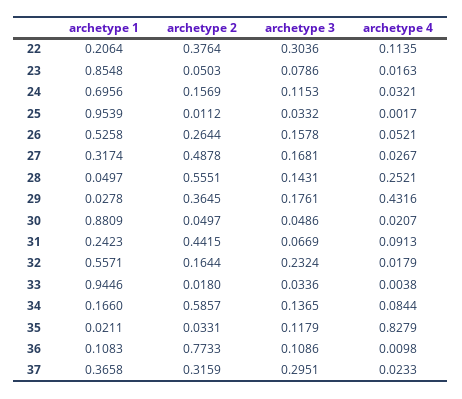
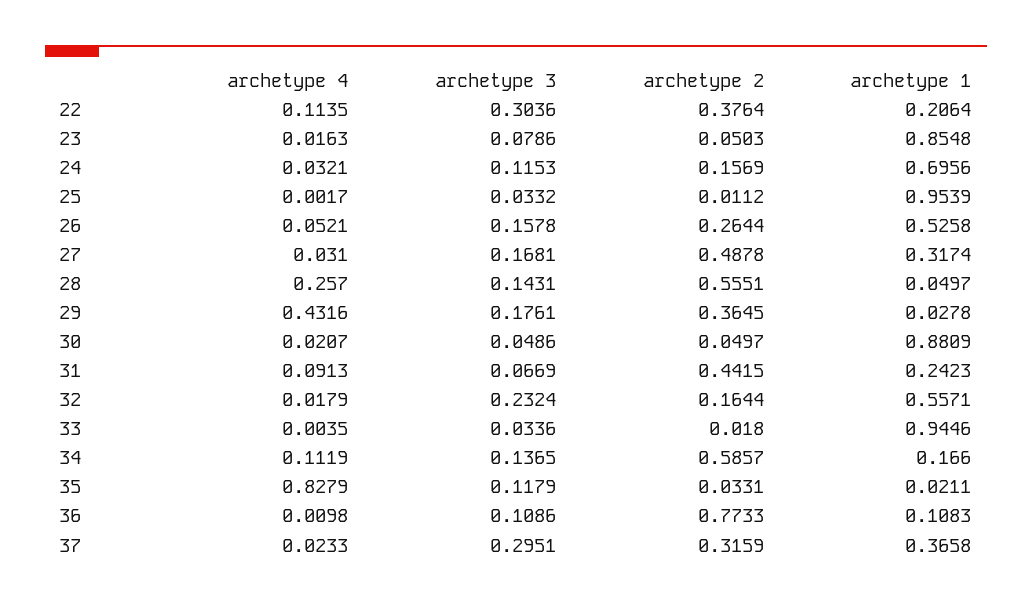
  {
    "archetype 1": {
      "22": 0.2064,
      "23": 0.8548,
      "24": 0.6956,
      "25": 0.9539,
      "26": 0.5258,
      "27": 0.3174,
      "28": 0.0497,
      "29": 0.0278,
      "30": 0.8809,
      "31": 0.2423,
      "32": 0.5571,
      "33": 0.9446,
      "34": 0.166,
      "35": 0.0211,
      "36": 0.1083,
      "37": 0.3658
    },
    "archetype 2": {
      "22": 0.3764,
      "23": 0.0503,
      "24": 0.1569,
      "25": 0.0112,
      "26": 0.2644,
      "27": 0.4878,
      "28": 0.5551,
      "29": 0.3645,
      "30": 0.0497,
      "31": 0.4415,
      "32": 0.1644,
      "33": 0.018,
      "34": 0.5857,
      "35": 0.0331,
      "36": 0.7733,
      "37": 0.3159
    },
    "archetype 3": {
      "22": 0.3036,
      "23": 0.0786,
      "24": 0.1153,
      "25": 0.0332,
      "26": 0.1578,
      "27": 0.1681,
      "28": 0.1431,
      "29": 0.1761,
      "30": 0.0486,
      "31": 0.0669,
      "32": 0.2324,
      "33": 0.0336,
      "34": 0.1365,
      "35": 0.1179,
      "36": 0.1086,
      "37": 0.2951
    },
    "archetype 4": {
      "22": 0.1135,
      "23": 0.0163,
      "24": 0.0321,
      "25": 0.0017,
      "26": 0.0521,
-     "27": 0.0267,
+     "27": 0.031,
-     "28": 0.2521,
+     "28": 0.257,
      "29": 0.4316,
      "30": 0.0207,
      "31": 0.0913,
      "32": 0.0179,
-     "33": 0.0038,
+     "33": 0.0035,
-     "34": 0.0844,
+     "34": 0.1119,
      "35": 0.8279,
      "36": 0.0098,
      "37": 0.0233
    }
  }

